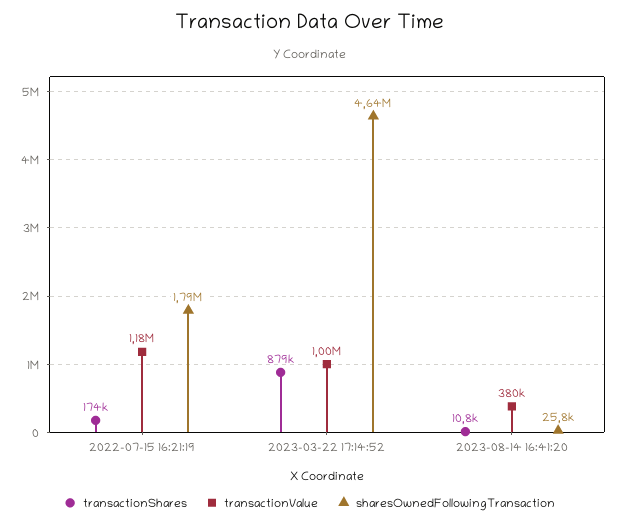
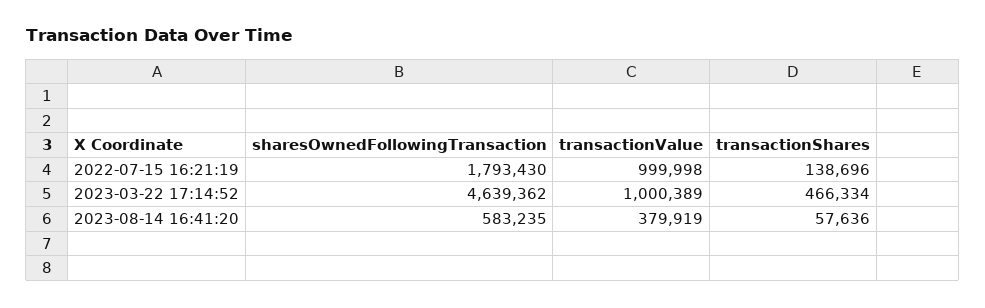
  {
    "transactionShares": {
-     "2022-07-15 16:21:19": 174000,
+     "2022-07-15 16:21:19": 138696,
-     "2023-03-22 17:14:52": 879000,
+     "2023-03-22 17:14:52": 466334,
-     "2023-08-14 16:41:20": 10800
+     "2023-08-14 16:41:20": 57636
    },
    "transactionValue": {
-     "2022-07-15 16:21:19": 1180000,
+     "2022-07-15 16:21:19": 999998,
      "2023-03-22 17:14:52": 1000389,
      "2023-08-14 16:41:20": 379919
    },
    "sharesOwnedFollowingTransaction": {
      "2022-07-15 16:21:19": 1793430,
      "2023-03-22 17:14:52": 4639362,
-     "2023-08-14 16:41:20": 25800
+     "2023-08-14 16:41:20": 583235
    }
  }

